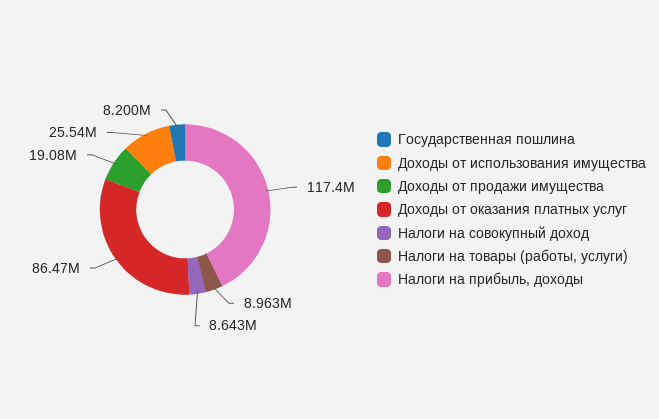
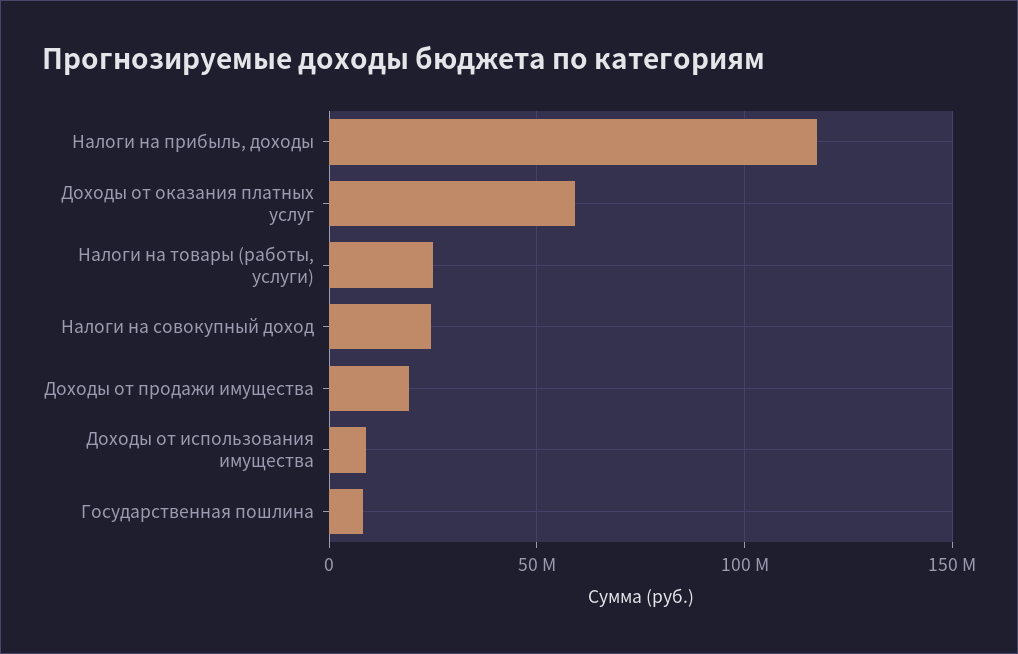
  {
    "Государственная пошлина": 8200000,
-   "Доходы от использования имущества": 25540000,
+   "Доходы от использования имущества": 10000000,
    "Доходы от продажи имущества": 19080000,
-   "Доходы от оказания платных услуг": 86470000,
+   "Доходы от оказания платных услуг": 60000000,
-   "Налоги на совокупный доход": 8643000,
+   "Налоги на совокупный доход": 25000000,
-   "Налоги на товары (работы, услуги)": 8963000,
+   "Налоги на товары (работы, услуги)": 25000000,
    "Налоги на прибыль, доходы": 117400000
  }

